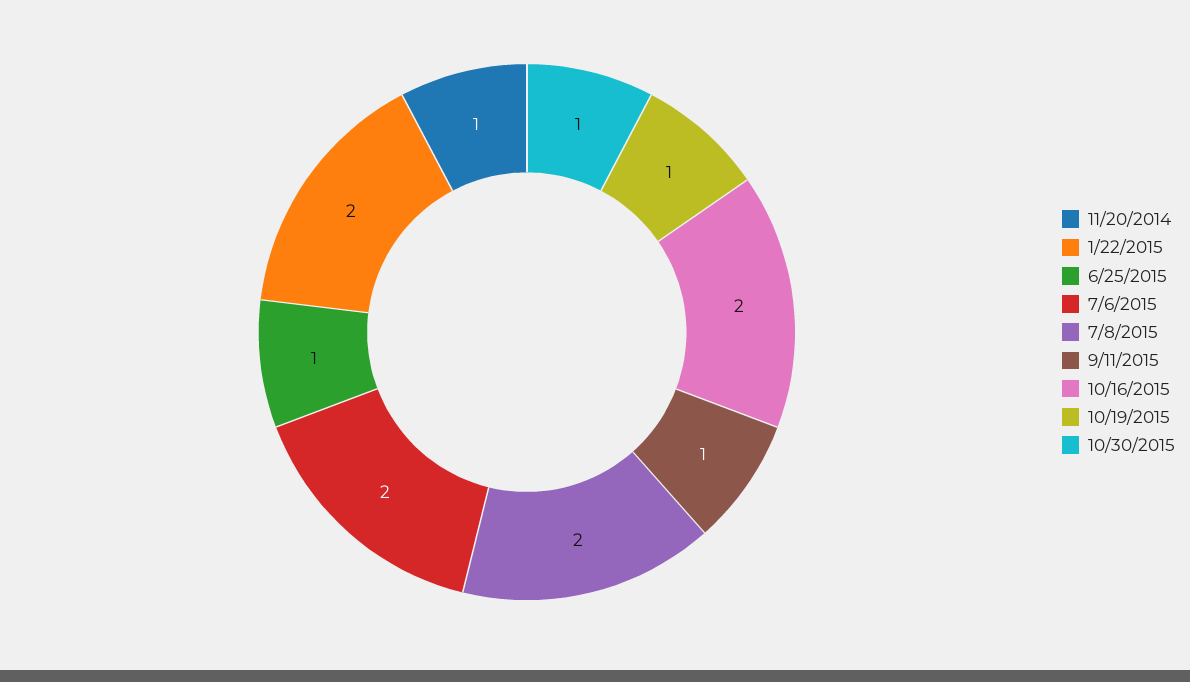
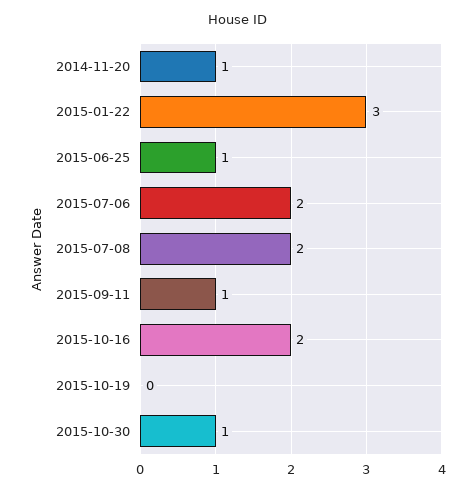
  {
    "11/20/2014": 1,
-   "1/22/2015": 2,
+   "1/22/2015": 3,
    "6/25/2015": 1,
    "7/6/2015": 2,
    "7/8/2015": 2,
    "9/11/2015": 1,
    "10/16/2015": 2,
-   "10/19/2015": 1,
+   "10/19/2015": 0,
    "10/30/2015": 1
  }

